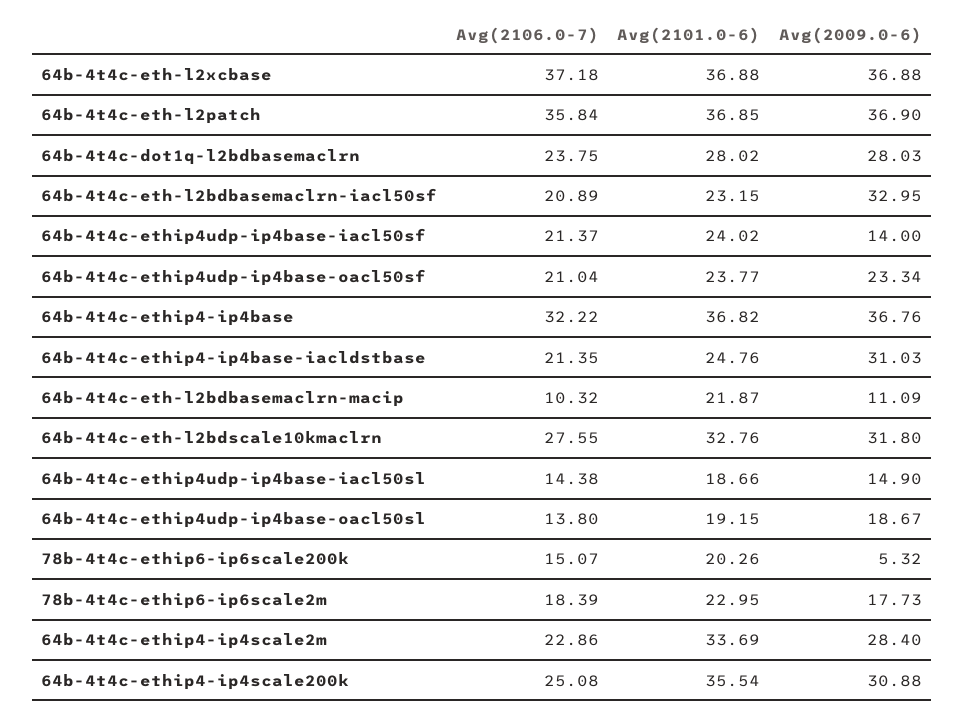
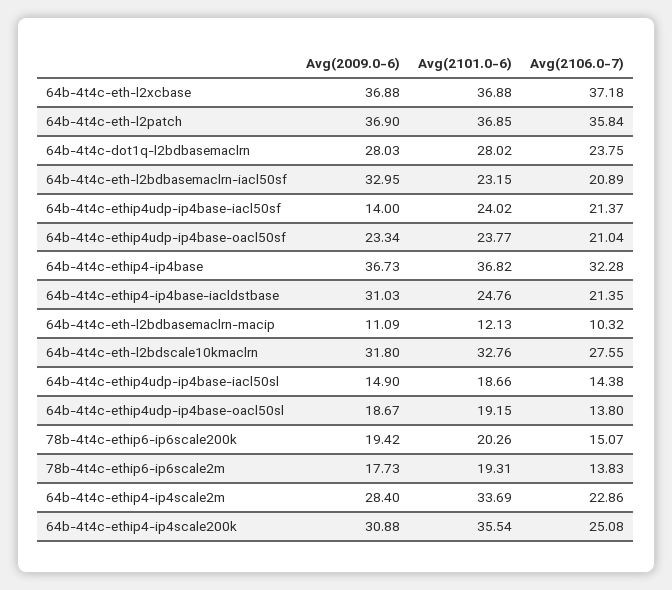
  {
    "Avg(2106.0-7)": {
      "64b-4t4c-eth-l2xcbase": 37.18,
      "64b-4t4c-eth-l2patch": 35.84,
      "64b-4t4c-dot1q-l2bdbasemaclrn": 23.75,
      "64b-4t4c-eth-l2bdbasemaclrn-iacl50sf": 20.89,
      "64b-4t4c-ethip4udp-ip4base-iacl50sf": 21.37,
      "64b-4t4c-ethip4udp-ip4base-oacl50sf": 21.04,
-     "64b-4t4c-ethip4-ip4base": 32.22,
+     "64b-4t4c-ethip4-ip4base": 32.28,
      "64b-4t4c-ethip4-ip4base-iacldstbase": 21.35,
      "64b-4t4c-eth-l2bdbasemaclrn-macip": 10.32,
      "64b-4t4c-eth-l2bdscale10kmaclrn": 27.55,
      "64b-4t4c-ethip4udp-ip4base-iacl50sl": 14.38,
      "64b-4t4c-ethip4udp-ip4base-oacl50sl": 13.8,
      "78b-4t4c-ethip6-ip6scale200k": 15.07,
-     "78b-4t4c-ethip6-ip6scale2m": 18.39,
+     "78b-4t4c-ethip6-ip6scale2m": 13.83,
      "64b-4t4c-ethip4-ip4scale2m": 22.86,
      "64b-4t4c-ethip4-ip4scale200k": 25.08
    },
    "Avg(2101.0-6)": {
      "64b-4t4c-eth-l2xcbase": 36.88,
      "64b-4t4c-eth-l2patch": 36.85,
      "64b-4t4c-dot1q-l2bdbasemaclrn": 28.02,
      "64b-4t4c-eth-l2bdbasemaclrn-iacl50sf": 23.15,
      "64b-4t4c-ethip4udp-ip4base-iacl50sf": 24.02,
      "64b-4t4c-ethip4udp-ip4base-oacl50sf": 23.77,
      "64b-4t4c-ethip4-ip4base": 36.82,
      "64b-4t4c-ethip4-ip4base-iacldstbase": 24.76,
-     "64b-4t4c-eth-l2bdbasemaclrn-macip": 21.87,
+     "64b-4t4c-eth-l2bdbasemaclrn-macip": 12.13,
      "64b-4t4c-eth-l2bdscale10kmaclrn": 32.76,
      "64b-4t4c-ethip4udp-ip4base-iacl50sl": 18.66,
      "64b-4t4c-ethip4udp-ip4base-oacl50sl": 19.15,
      "78b-4t4c-ethip6-ip6scale200k": 20.26,
-     "78b-4t4c-ethip6-ip6scale2m": 22.95,
+     "78b-4t4c-ethip6-ip6scale2m": 19.31,
      "64b-4t4c-ethip4-ip4scale2m": 33.69,
      "64b-4t4c-ethip4-ip4scale200k": 35.54
    },
    "Avg(2009.0-6)": {
      "64b-4t4c-eth-l2xcbase": 36.88,
      "64b-4t4c-eth-l2patch": 36.9,
      "64b-4t4c-dot1q-l2bdbasemaclrn": 28.03,
      "64b-4t4c-eth-l2bdbasemaclrn-iacl50sf": 32.95,
      "64b-4t4c-ethip4udp-ip4base-iacl50sf": 14,
      "64b-4t4c-ethip4udp-ip4base-oacl50sf": 23.34,
-     "64b-4t4c-ethip4-ip4base": 36.76,
+     "64b-4t4c-ethip4-ip4base": 36.73,
      "64b-4t4c-ethip4-ip4base-iacldstbase": 31.03,
      "64b-4t4c-eth-l2bdbasemaclrn-macip": 11.09,
      "64b-4t4c-eth-l2bdscale10kmaclrn": 31.8,
      "64b-4t4c-ethip4udp-ip4base-iacl50sl": 14.9,
      "64b-4t4c-ethip4udp-ip4base-oacl50sl": 18.67,
-     "78b-4t4c-ethip6-ip6scale200k": 5.32,
+     "78b-4t4c-ethip6-ip6scale200k": 19.42,
      "78b-4t4c-ethip6-ip6scale2m": 17.73,
      "64b-4t4c-ethip4-ip4scale2m": 28.4,
      "64b-4t4c-ethip4-ip4scale200k": 30.88
    }
  }

